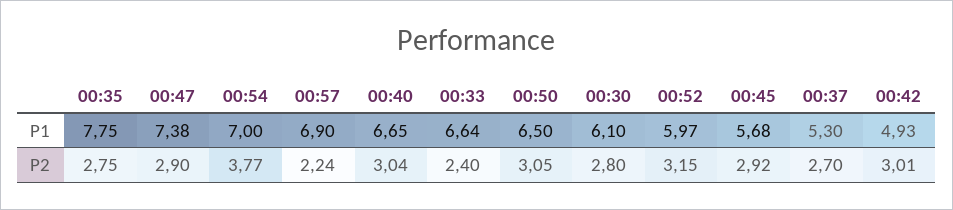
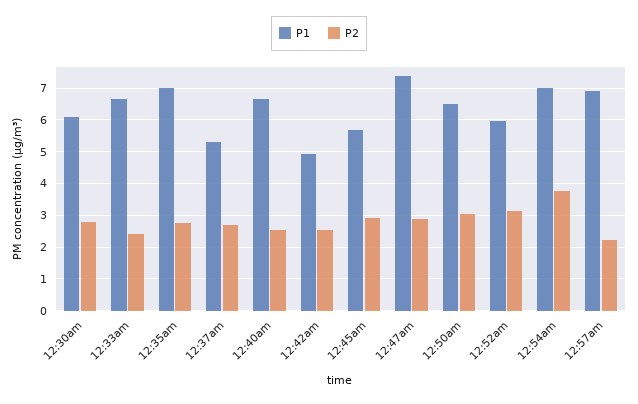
  {
    "P1": {
-     "00:35": 7.75,
+     "00:35": 7,
      "00:47": 7.38,
      "00:54": 7,
      "00:57": 6.9,
      "00:40": 6.65,
      "00:33": 6.64,
      "00:50": 6.5,
      "00:30": 6.1,
      "00:52": 5.97,
      "00:45": 5.68,
      "00:37": 5.3,
      "00:42": 4.93
    },
    "P2": {
      "00:35": 2.75,
      "00:47": 2.9,
      "00:54": 3.77,
      "00:57": 2.24,
-     "00:40": 3.04,
+     "00:40": 2.6,
      "00:33": 2.4,
      "00:50": 3.05,
      "00:30": 2.8,
      "00:52": 3.15,
      "00:45": 2.92,
      "00:37": 2.7,
-     "00:42": 3.01
+     "00:42": 2.6
    }
  }

